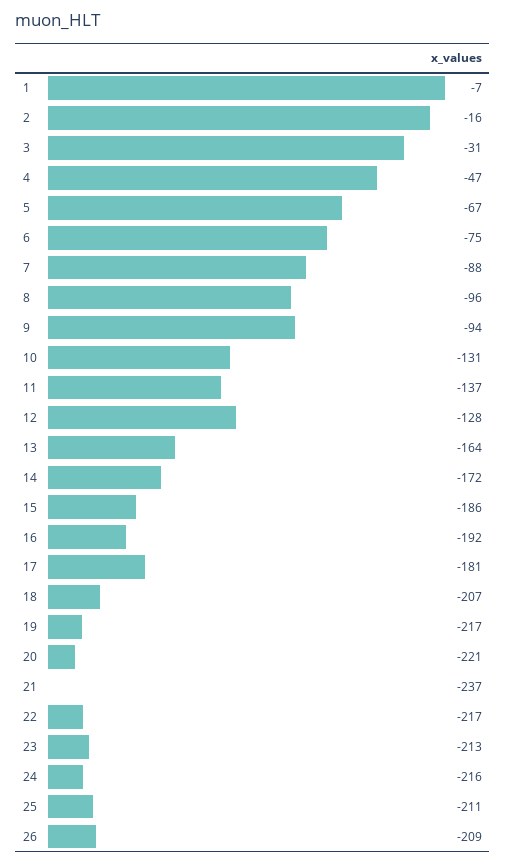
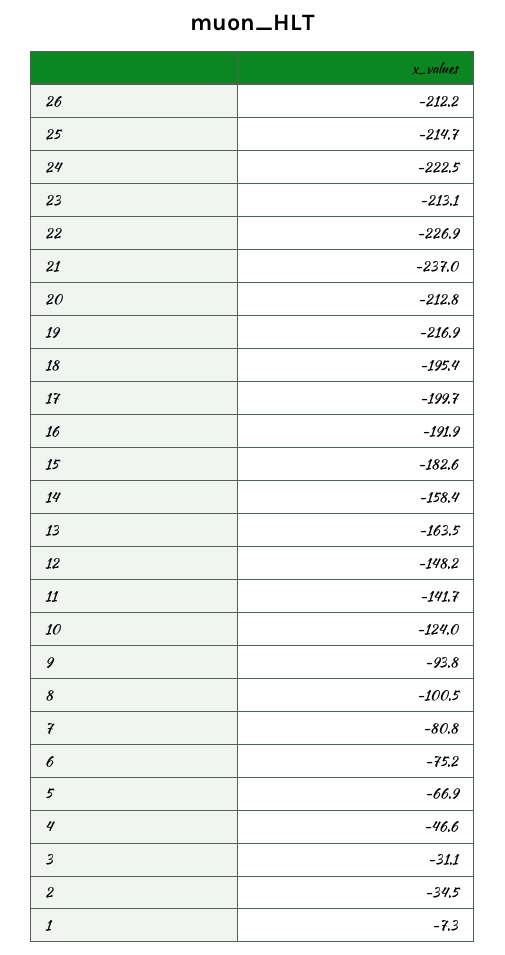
  {
    "1": -7.3,
-   "2": -16,
+   "2": -34.5,
    "3": -31.1,
    "4": -46.6,
    "5": -66.9,
    "6": -75.2,
-   "7": -88,
+   "7": -80.8,
-   "8": -96,
+   "8": -100.5,
    "9": -93.8,
-   "10": -131,
+   "10": -124,
-   "11": -137,
+   "11": -141.7,
-   "12": -128,
+   "12": -148.2,
    "13": -163.5,
-   "14": -172,
+   "14": -158.4,
-   "15": -186,
+   "15": -182.6,
    "16": -191.9,
-   "17": -181,
+   "17": -199.7,
-   "18": -207,
+   "18": -195.4,
    "19": -216.9,
-   "20": -221,
+   "20": -212.8,
    "21": -237,
-   "22": -217,
+   "22": -226.9,
    "23": -213.1,
-   "24": -216,
+   "24": -222.5,
-   "25": -211,
+   "25": -214.7,
-   "26": -209
+   "26": -212.2
  }

